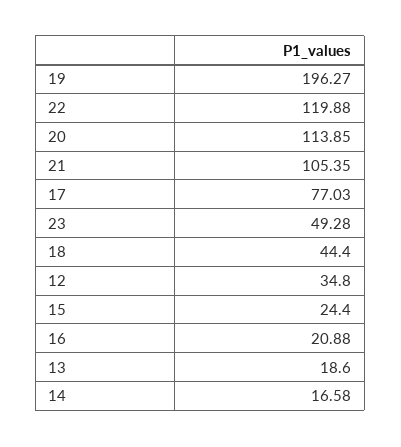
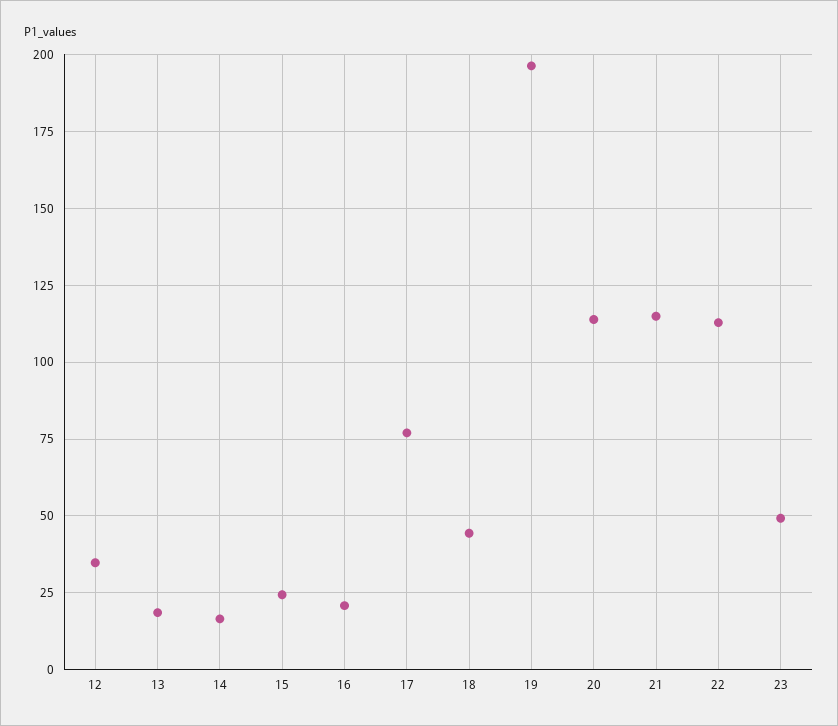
  {
    "19": 196.27,
-   "22": 119.88,
+   "22": 112.5,
    "20": 113.85,
-   "21": 105.35,
+   "21": 115,
    "17": 77.03,
    "23": 49.28,
    "18": 44.4,
    "12": 34.8,
    "15": 24.4,
    "16": 20.88,
    "13": 18.6,
    "14": 16.58
  }

